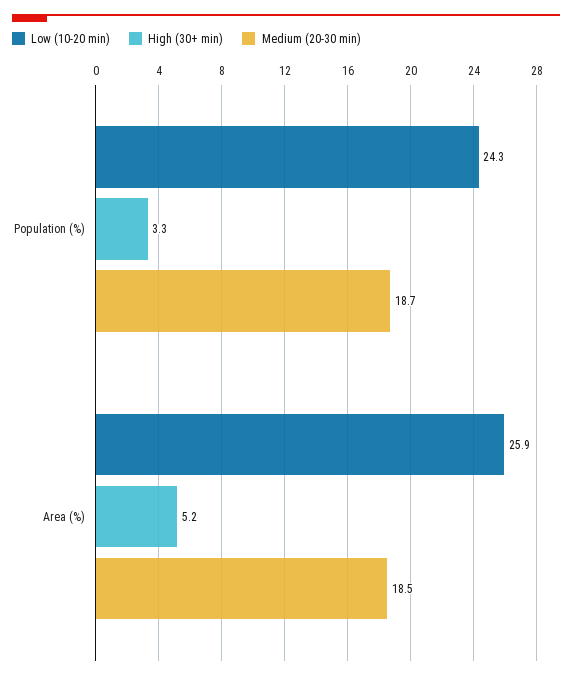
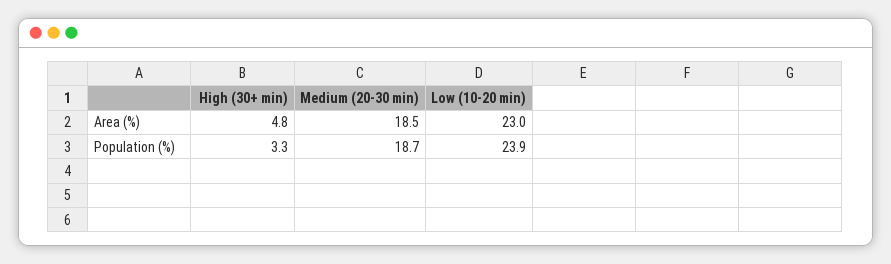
  {
    "Low (10-20 min)": {
-     "Population (%)": 24.3,
+     "Population (%)": 23.9,
-     "Area (%)": 25.9
+     "Area (%)": 23
    },
    "High (30+ min)": {
      "Population (%)": 3.3,
-     "Area (%)": 5.2
+     "Area (%)": 4.8
    },
    "Medium (20-30 min)": {
      "Population (%)": 18.7,
      "Area (%)": 18.5
    }
  }

